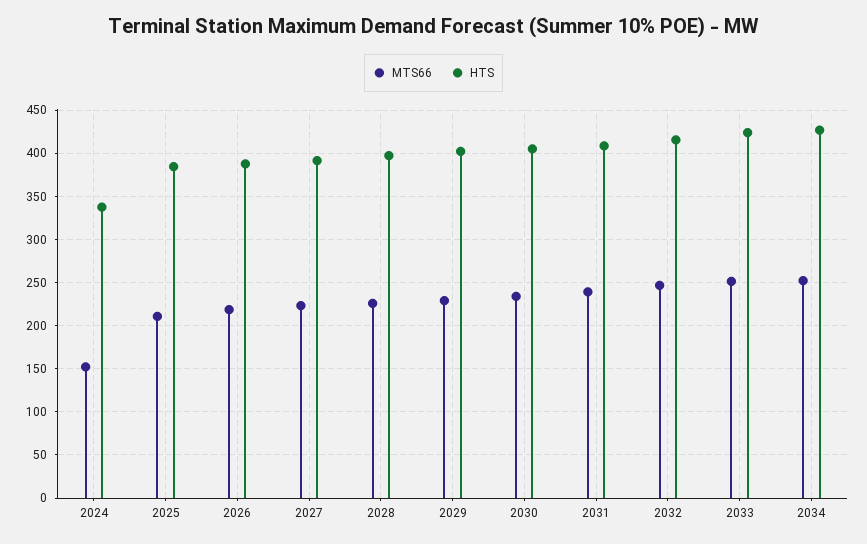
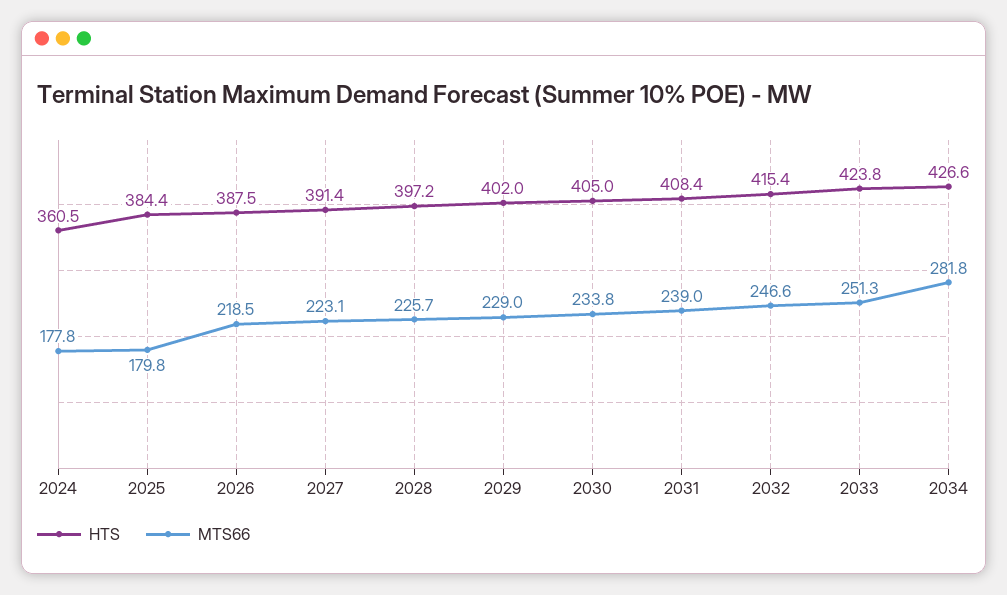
  {
    "MTS66": {
-     "2024": 150,
+     "2024": 177.8,
-     "2025": 210,
+     "2025": 179.8,
      "2026": 218.5,
      "2027": 223.1,
      "2028": 225.7,
      "2029": 229,
      "2030": 233.8,
      "2031": 239,
      "2032": 246.6,
      "2033": 251.3,
-     "2034": 250
+     "2034": 281.8
    },
    "HTS": {
-     "2024": 340,
+     "2024": 360.5,
      "2025": 384.4,
      "2026": 387.5,
      "2027": 391.4,
      "2028": 397.2,
      "2029": 402,
      "2030": 405,
      "2031": 408.4,
      "2032": 415.4,
      "2033": 423.8,
      "2034": 426.6
    }
  }

